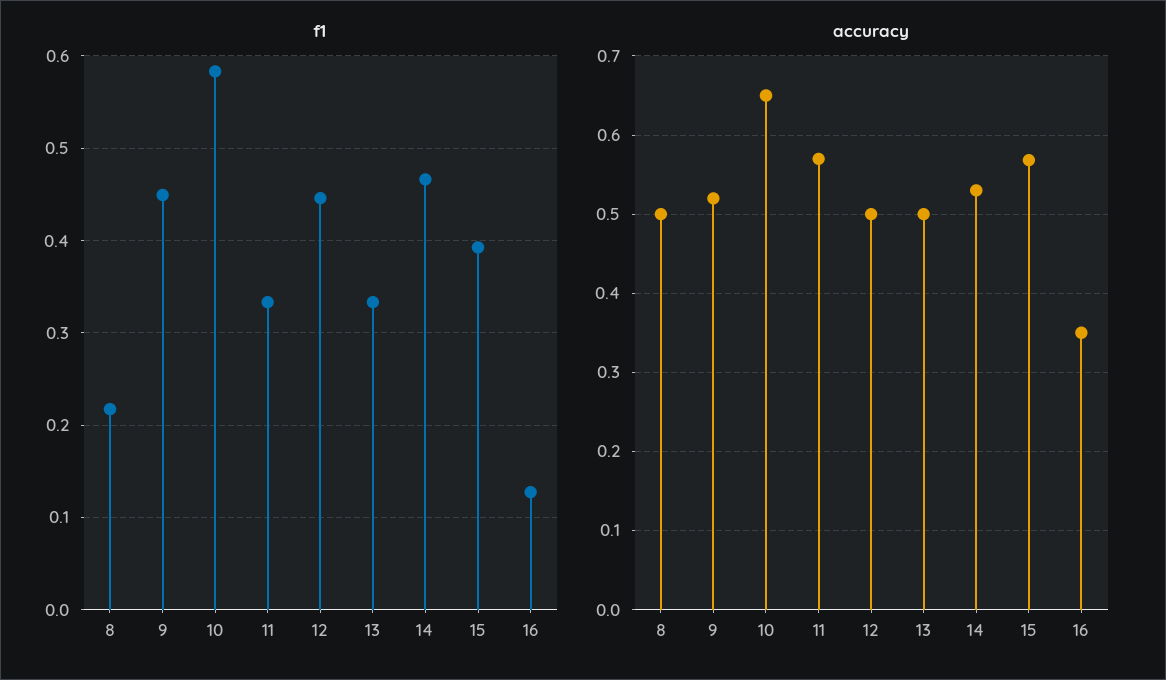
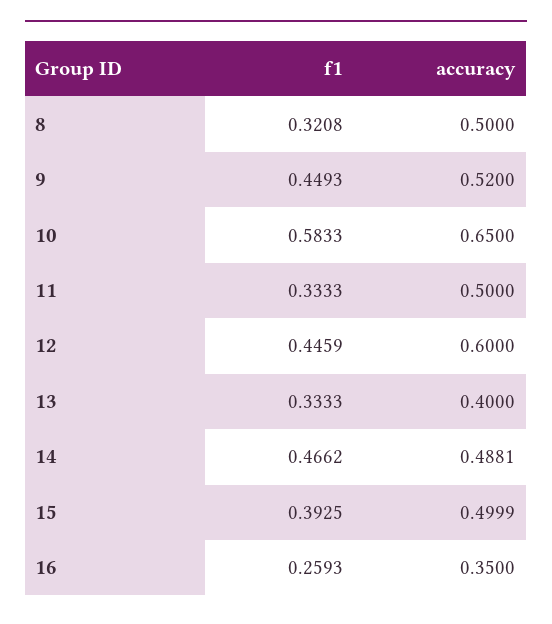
  {
    "f1": {
-     "8": 0.22,
+     "8": 0.3208,
      "9": 0.4493,
      "10": 0.5833,
      "11": 0.3333,
      "12": 0.4459,
      "13": 0.3333,
      "14": 0.4662,
      "15": 0.3925,
-     "16": 0.13
+     "16": 0.2593
    },
    "accuracy": {
      "8": 0.5,
      "9": 0.52,
      "10": 0.65,
-     "11": 0.57,
+     "11": 0.5,
-     "12": 0.5,
+     "12": 0.6,
-     "13": 0.5,
+     "13": 0.4,
-     "14": 0.53,
+     "14": 0.4881,
-     "15": 0.57,
+     "15": 0.4999,
      "16": 0.35
    }
  }

